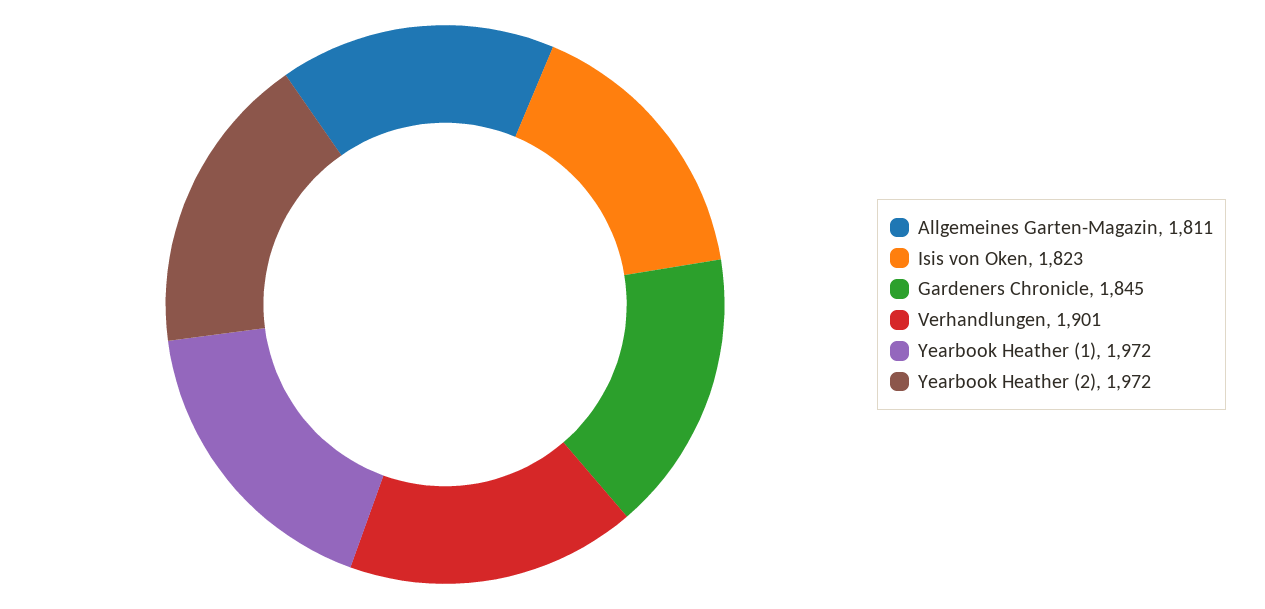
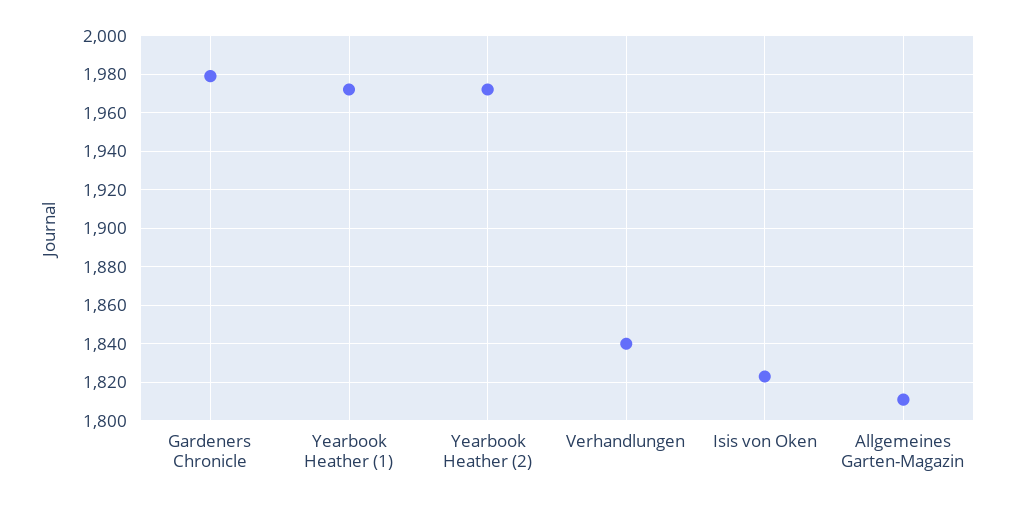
  {
    "Allgemeines Garten-Magazin": 1811,
    "Isis von Oken": 1823,
-   "Gardeners Chronicle": 1845,
+   "Gardeners Chronicle": 1980,
-   "Verhandlungen": 1901,
+   "Verhandlungen": 1840,
    "Yearbook Heather (1)": 1972,
    "Yearbook Heather (2)": 1972
  }

